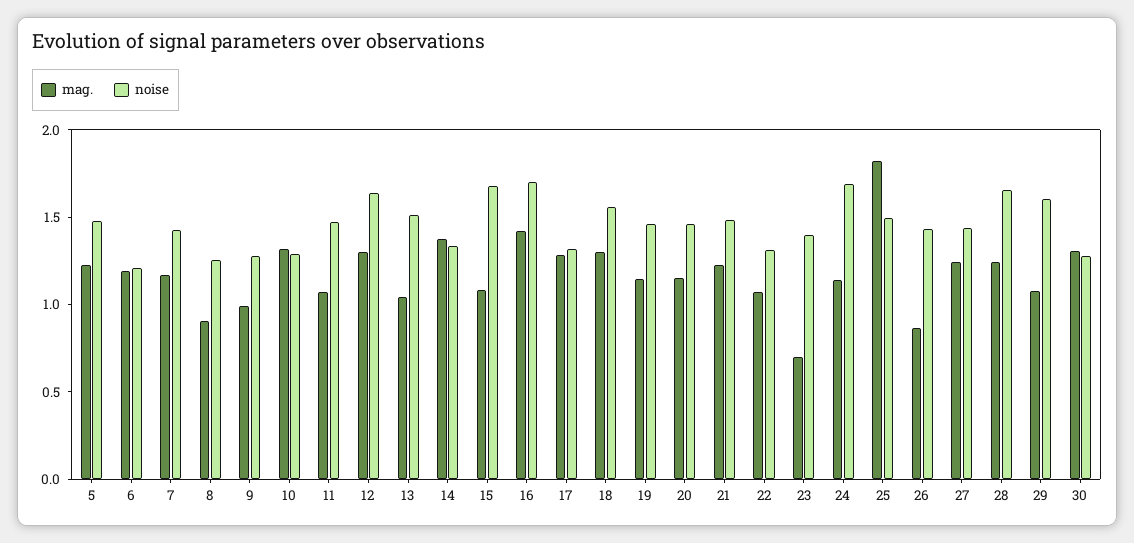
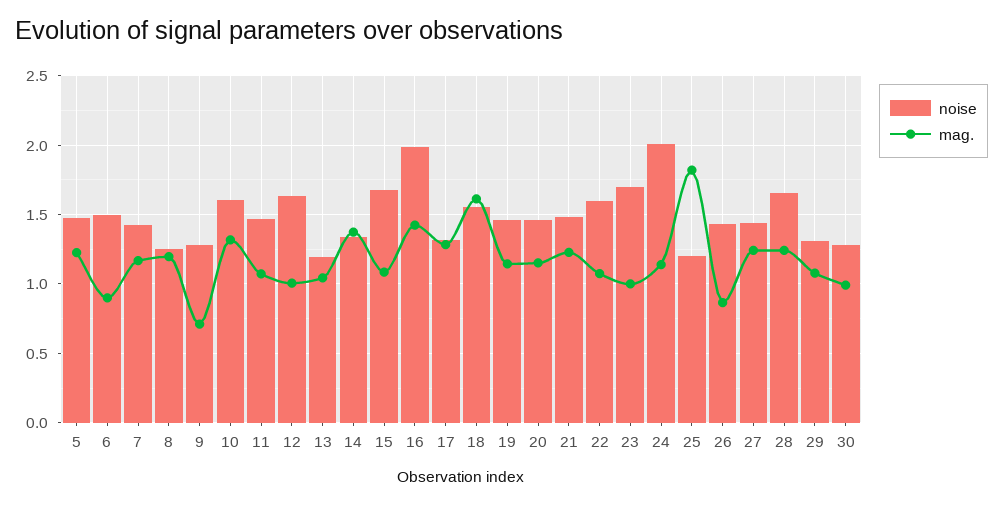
  {
    "mag.": {
      "5": 1.25,
-     "6": 1.2,
+     "6": 0.9,
      "7": 1.15,
-     "8": 0.9,
+     "8": 1.2,
-     "9": 1,
+     "9": 0.7,
      "10": 1.3,
      "11": 1.05,
-     "12": 1.3,
+     "12": 1,
      "13": 1.05,
      "14": 1.35,
      "15": 1.1,
      "16": 1.4,
      "17": 1.3,
-     "18": 1.3,
+     "18": 1.6,
      "19": 1.15,
      "20": 1.15,
      "21": 1.25,
      "22": 1.05,
-     "23": 0.7,
+     "23": 1,
      "24": 1.15,
      "25": 1.8,
      "26": 0.85,
      "27": 1.25,
      "28": 1.25,
      "29": 1.1,
-     "30": 1.3
+     "30": 1
    },
    "noise": {
      "5": 1.5,
-     "6": 1.2,
+     "6": 1.5,
      "7": 1.4,
      "8": 1.25,
      "9": 1.3,
-     "10": 1.3,
+     "10": 1.6,
      "11": 1.45,
      "12": 1.65,
-     "13": 1.5,
+     "13": 1.2,
      "14": 1.35,
      "15": 1.7,
-     "16": 1.7,
+     "16": 2,
      "17": 1.3,
      "18": 1.55,
      "19": 1.45,
      "20": 1.45,
      "21": 1.5,
-     "22": 1.3,
+     "22": 1.6,
-     "23": 1.4,
+     "23": 1.7,
-     "24": 1.7,
+     "24": 2,
-     "25": 1.5,
+     "25": 1.2,
      "26": 1.45,
      "27": 1.45,
      "28": 1.65,
-     "29": 1.6,
+     "29": 1.3,
      "30": 1.3
    }
  }

